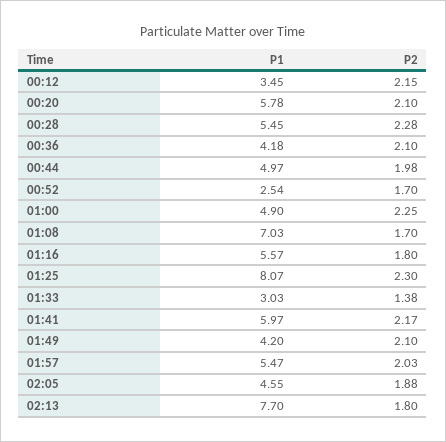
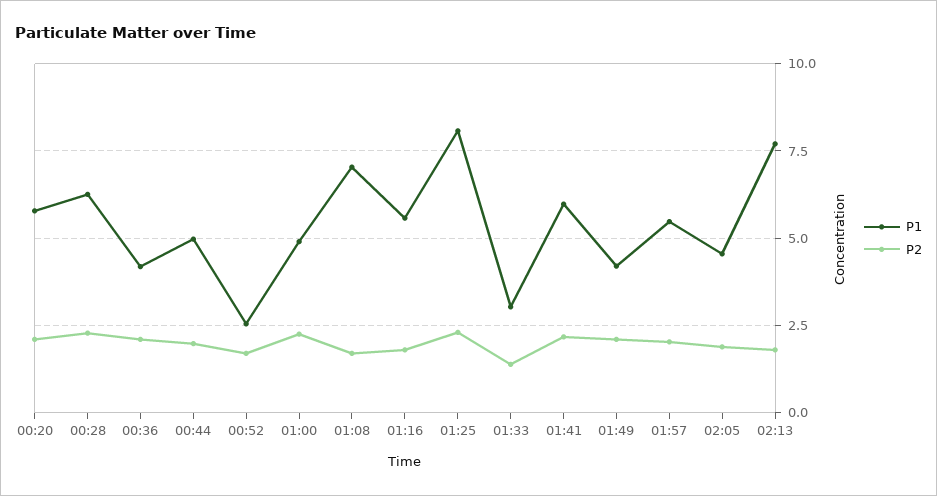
  {
    "P1": {
-     "00:12": 3.45,
      "00:20": 5.78,
-     "00:28": 5.45,
+     "00:28": 6.25,
      "00:36": 4.18,
      "00:44": 4.97,
      "00:52": 2.54,
      "01:00": 4.9,
      "01:08": 7.03,
      "01:16": 5.57,
      "01:25": 8.07,
      "01:33": 3.03,
      "01:41": 5.97,
      "01:49": 4.2,
      "01:57": 5.47,
      "02:05": 4.55,
      "02:13": 7.7
    },
    "P2": {
-     "00:12": 2.15,
      "00:20": 2.1,
      "00:28": 2.28,
      "00:36": 2.1,
      "00:44": 1.98,
      "00:52": 1.7,
      "01:00": 2.25,
      "01:08": 1.7,
      "01:16": 1.8,
      "01:25": 2.3,
      "01:33": 1.38,
      "01:41": 2.17,
      "01:49": 2.1,
      "01:57": 2.03,
      "02:05": 1.88,
      "02:13": 1.8
    }
  }

